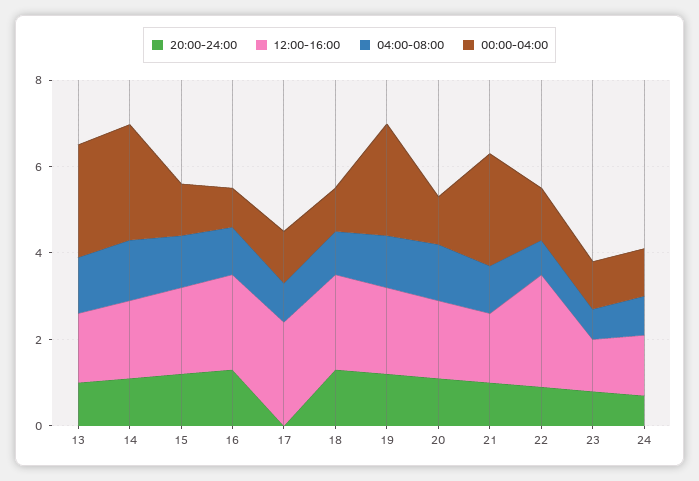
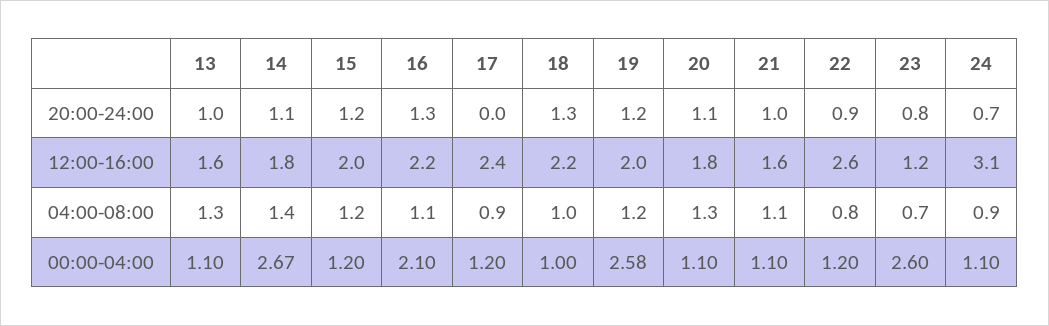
  {
    "20:00-24:00": {
      "13": 1,
      "14": 1.1,
      "15": 1.2,
      "16": 1.3,
      "17": 0,
      "18": 1.3,
      "19": 1.2,
      "20": 1.1,
      "21": 1,
      "22": 0.9,
      "23": 0.8,
      "24": 0.7
    },
    "12:00-16:00": {
      "13": 1.6,
      "14": 1.8,
      "15": 2,
      "16": 2.2,
      "17": 2.4,
      "18": 2.2,
      "19": 2,
      "20": 1.8,
      "21": 1.6,
      "22": 2.6,
      "23": 1.2,
-     "24": 1.5
+     "24": 3.1
    },
    "04:00-08:00": {
      "13": 1.3,
      "14": 1.4,
      "15": 1.2,
      "16": 1.1,
      "17": 0.9,
      "18": 1,
      "19": 1.2,
      "20": 1.3,
      "21": 1.1,
      "22": 0.8,
      "23": 0.7,
      "24": 0.9
    },
    "00:00-04:00": {
-     "13": 2.5,
+     "13": 1.1,
      "14": 2.67,
      "15": 1.2,
-     "16": 1,
+     "16": 2.1,
      "17": 1.2,
      "18": 1,
      "19": 2.58,
      "20": 1.1,
-     "21": 2.5,
+     "21": 1.1,
      "22": 1.2,
-     "23": 1,
+     "23": 2.6,
      "24": 1.1
    }
  }

